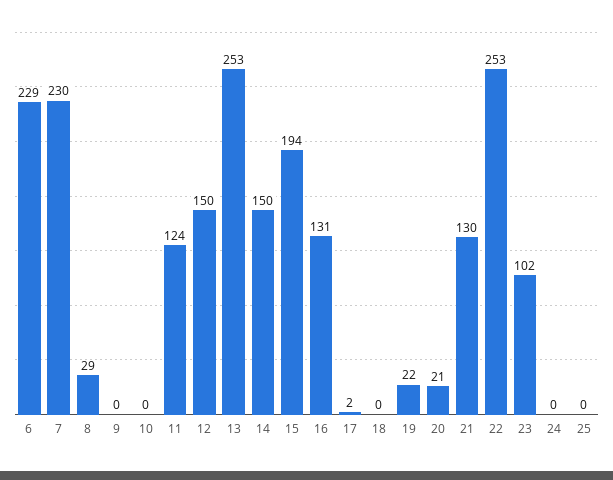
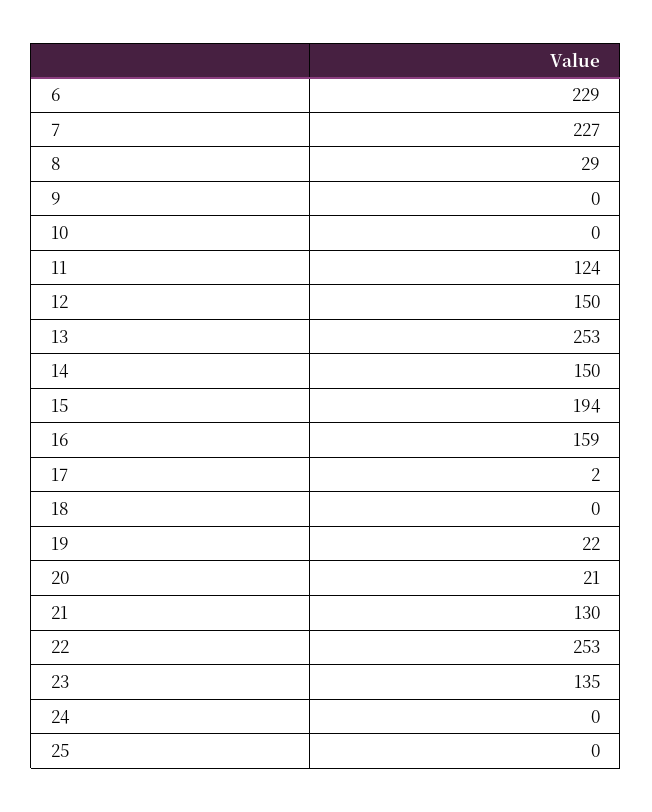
  {
    "6": 229,
-   "7": 230,
+   "7": 227,
    "8": 29,
    "9": 0,
    "10": 0,
    "11": 124,
    "12": 150,
    "13": 253,
    "14": 150,
    "15": 194,
-   "16": 131,
+   "16": 159,
    "17": 2,
    "18": 0,
    "19": 22,
    "20": 21,
    "21": 130,
    "22": 253,
-   "23": 102,
+   "23": 135,
    "24": 0,
    "25": 0
  }

